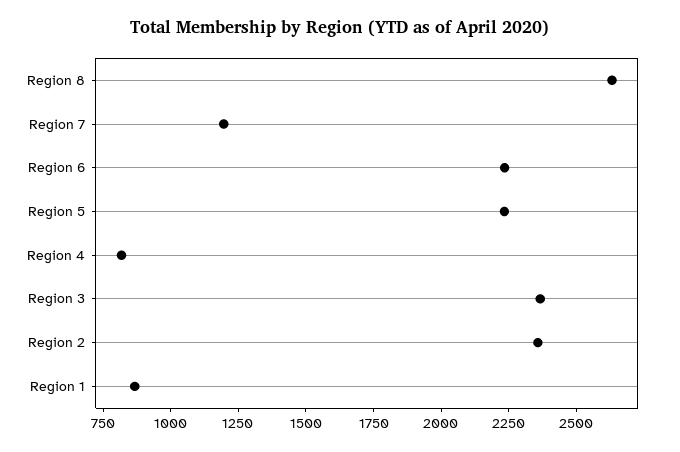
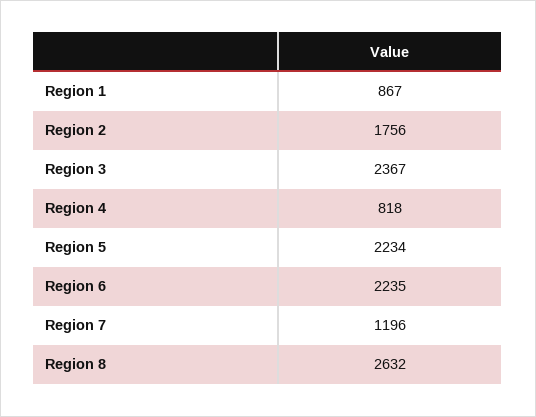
  {
    "Region 8": 2632,
    "Region 7": 1196,
    "Region 6": 2235,
    "Region 5": 2234,
    "Region 4": 818,
    "Region 3": 2367,
-   "Region 2": 2350,
+   "Region 2": 1756,
    "Region 1": 867
  }

